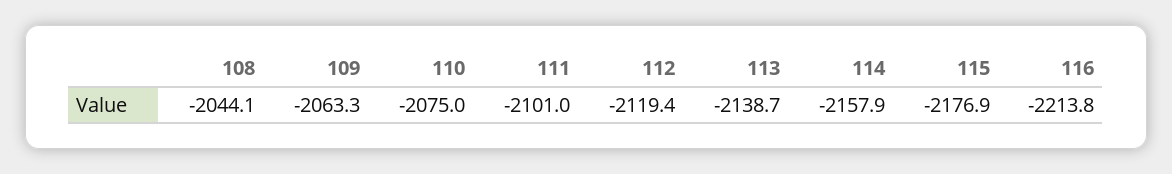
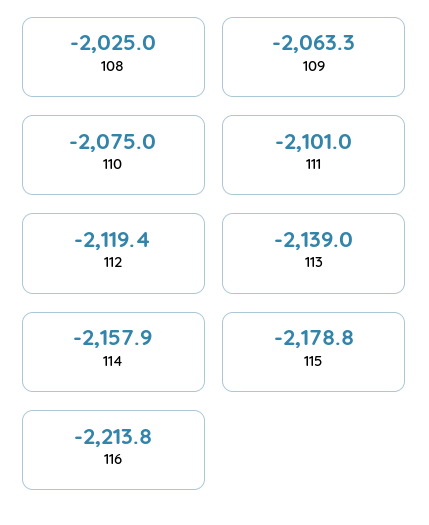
  {
-   "108": -2044.1,
+   "108": -2025,
    "109": -2063.3,
    "110": -2075,
    "111": -2101,
    "112": -2119.4,
-   "113": -2138.7,
+   "113": -2139,
    "114": -2157.9,
-   "115": -2176.9,
+   "115": -2178.8,
    "116": -2213.8
  }

